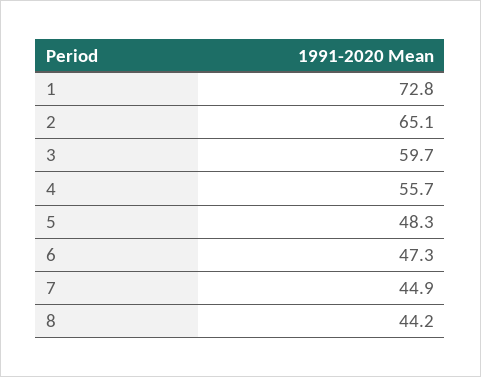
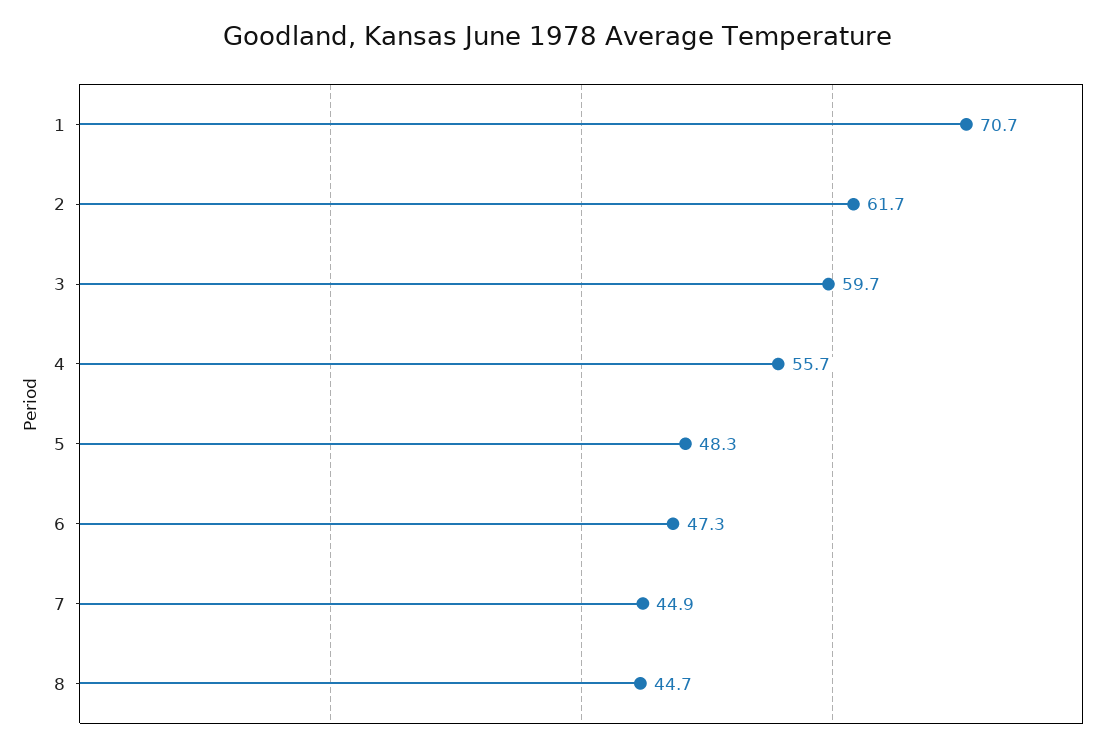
  {
-   "1": 72.8,
+   "1": 70.7,
-   "2": 65.1,
+   "2": 61.7,
    "3": 59.7,
    "4": 55.7,
    "5": 48.3,
    "6": 47.3,
    "7": 44.9,
-   "8": 44.2
+   "8": 44.7
  }

